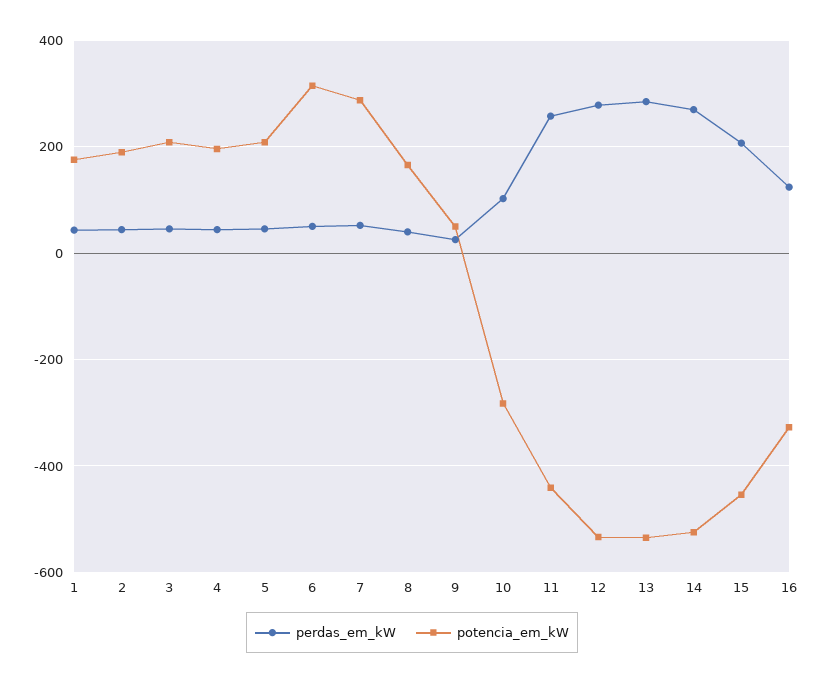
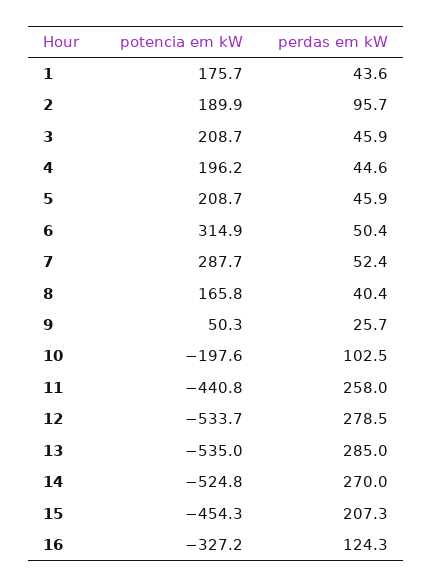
  {
    "perdas_em_kW": {
      "1": 43.6,
-     "2": 40,
+     "2": 95.7,
      "3": 45.9,
      "4": 44.6,
      "5": 45.9,
      "6": 50.4,
      "7": 52.4,
      "8": 40.4,
      "9": 25.7,
      "10": 102.5,
      "11": 258,
      "12": 278.5,
      "13": 285,
      "14": 270,
      "15": 207.3,
      "16": 124.3
    },
    "potencia_em_kW": {
      "1": 175.7,
      "2": 189.9,
      "3": 208.7,
      "4": 196.2,
      "5": 208.7,
      "6": 314.9,
      "7": 287.7,
      "8": 165.8,
      "9": 50.3,
-     "10": -280,
+     "10": -197.6,
      "11": -440.8,
      "12": -533.7,
      "13": -535,
      "14": -524.8,
      "15": -454.3,
      "16": -327.2
    }
  }

